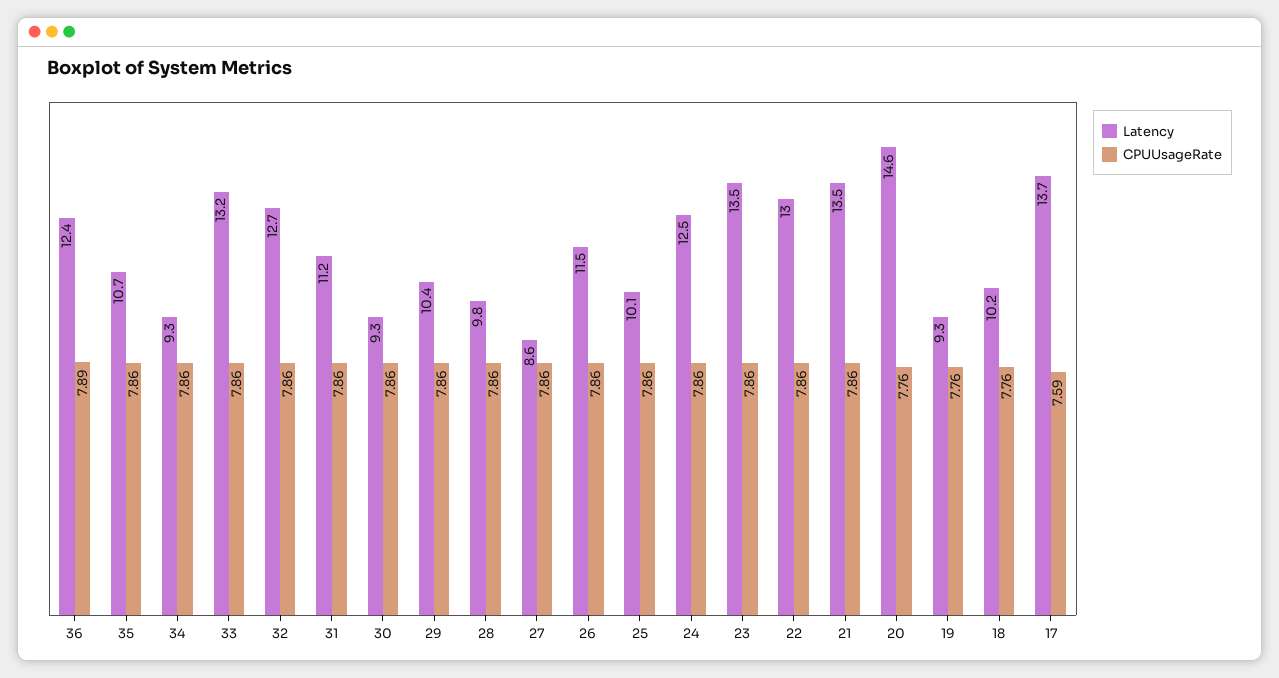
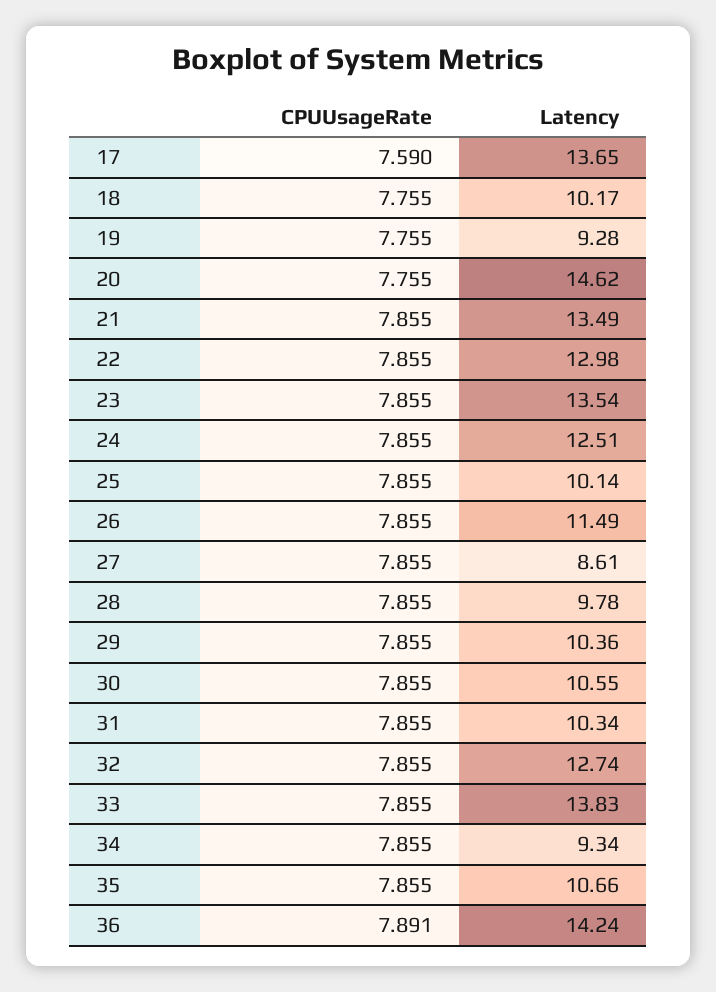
  {
    "Latency": {
-     "36": 12.4,
+     "36": 14.24,
      "35": 10.66,
      "34": 9.34,
-     "33": 13.2,
+     "33": 13.83,
      "32": 12.74,
-     "31": 11.2,
+     "31": 10.34,
-     "30": 9.3,
+     "30": 10.55,
      "29": 10.36,
      "28": 9.78,
      "27": 8.61,
      "26": 11.49,
      "25": 10.14,
      "24": 12.51,
      "23": 13.54,
      "22": 12.98,
      "21": 13.49,
      "20": 14.62,
      "19": 9.28,
      "18": 10.17,
      "17": 13.65
    },
    "CPUUsageRate": {
      "36": 7.891,
      "35": 7.855,
      "34": 7.855,
      "33": 7.855,
      "32": 7.855,
      "31": 7.855,
      "30": 7.855,
      "29": 7.855,
      "28": 7.855,
      "27": 7.855,
      "26": 7.855,
      "25": 7.855,
      "24": 7.855,
      "23": 7.855,
      "22": 7.855,
      "21": 7.855,
      "20": 7.755,
      "19": 7.755,
      "18": 7.755,
      "17": 7.59
    }
  }

